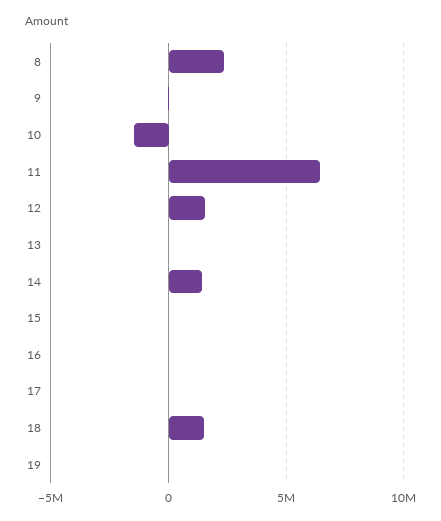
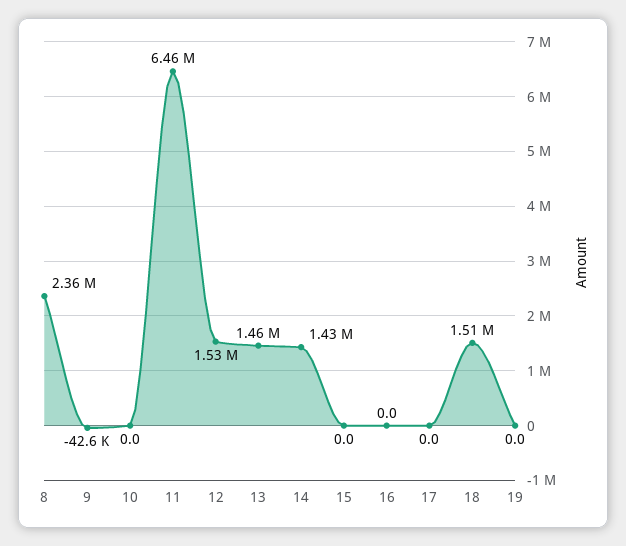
  {
    "8": 2360000,
    "9": -42600,
-   "10": -1500000,
+   "10": 0,
    "11": 6460000,
    "12": 1530000,
-   "13": 0,
+   "13": 1460000,
    "14": 1430000,
    "15": 0,
    "16": 0,
    "17": 0,
    "18": 1510000,
    "19": 0
  }

